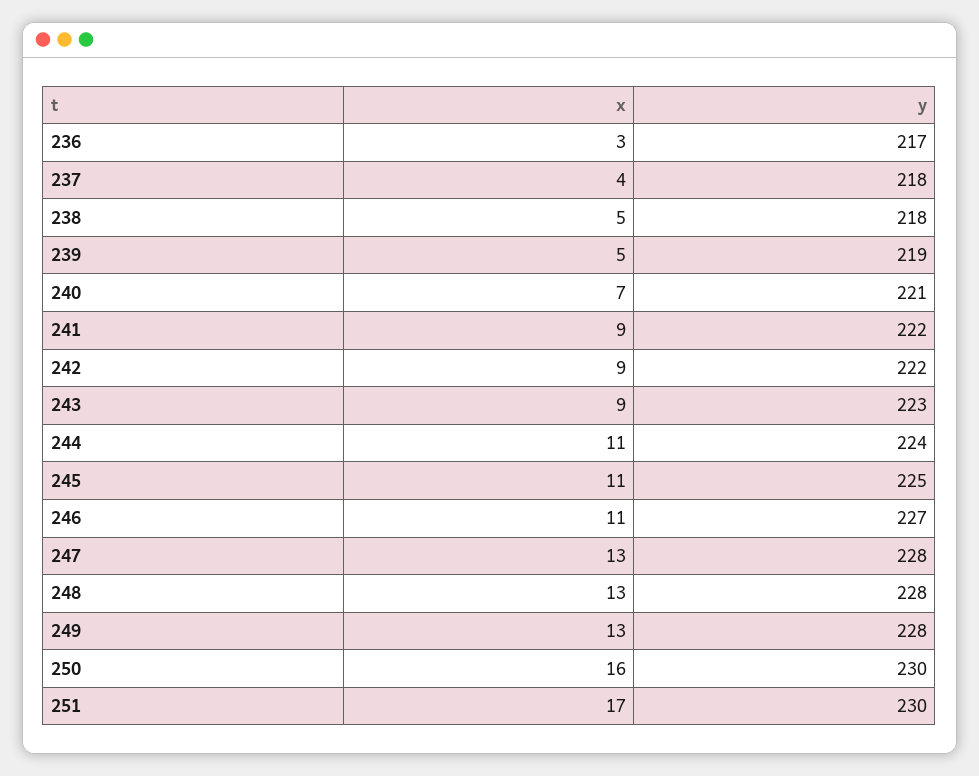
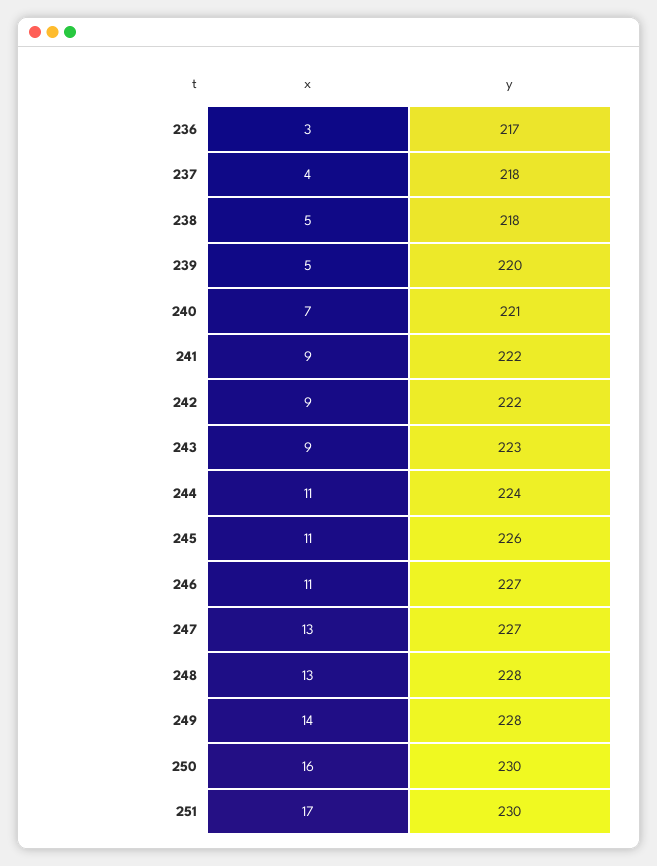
  {
    "x": {
      "236": 3,
      "237": 4,
      "238": 5,
      "239": 5,
      "240": 7,
      "241": 9,
      "242": 9,
      "243": 9,
      "244": 11,
      "245": 11,
      "246": 11,
      "247": 13,
      "248": 13,
-     "249": 13,
+     "249": 14,
      "250": 16,
      "251": 17
    },
    "y": {
      "236": 217,
      "237": 218,
      "238": 218,
-     "239": 219,
+     "239": 220,
      "240": 221,
      "241": 222,
      "242": 222,
      "243": 223,
      "244": 224,
-     "245": 225,
+     "245": 226,
      "246": 227,
-     "247": 228,
+     "247": 227,
      "248": 228,
      "249": 228,
      "250": 230,
      "251": 230
    }
  }

